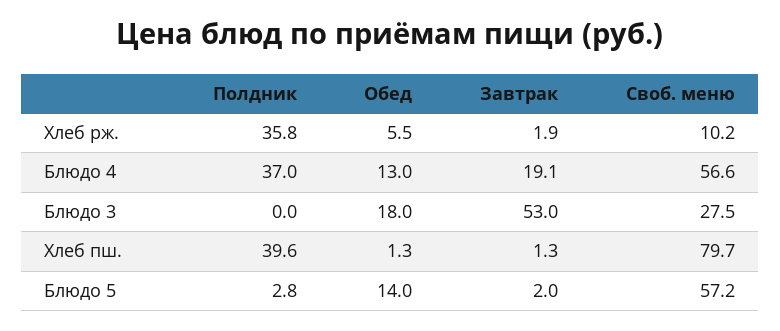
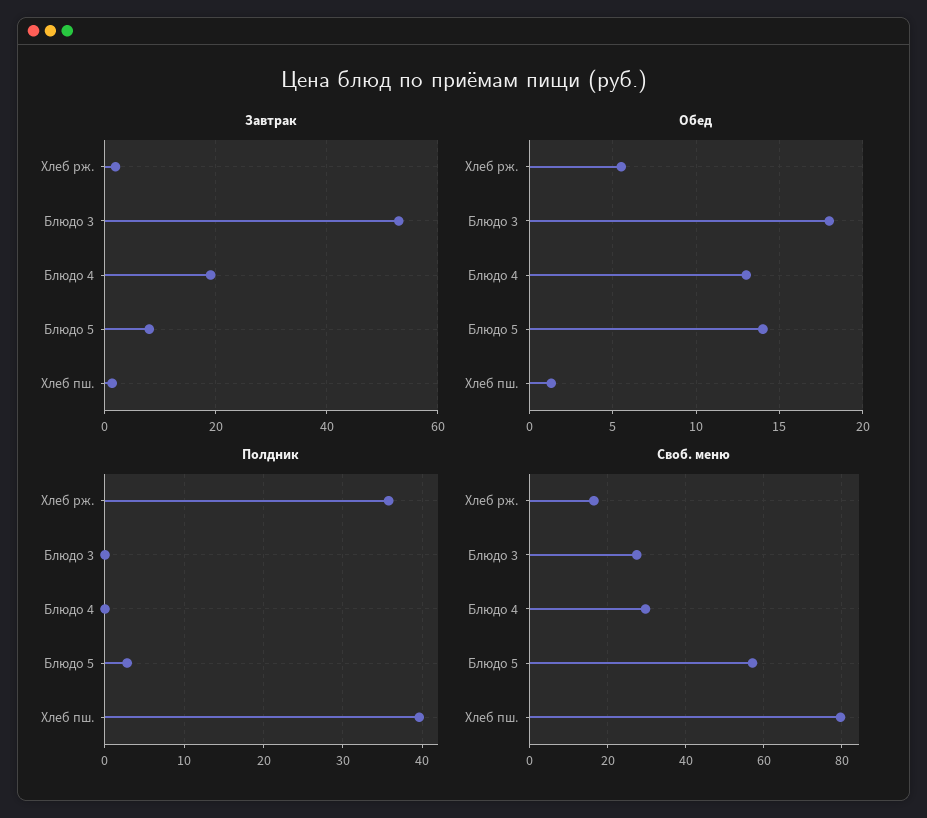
  {
    "Полдник": {
      "Хлеб рж.": 35.8,
-     "Блюдо 4": 37,
+     "Блюдо 4": 0,
      "Блюдо 3": 0,
      "Хлеб пш.": 39.6,
      "Блюдо 5": 2.8
    },
    "Обед": {
      "Хлеб рж.": 5.5,
      "Блюдо 4": 13,
      "Блюдо 3": 18,
      "Хлеб пш.": 1.3,
      "Блюдо 5": 14
    },
    "Завтрак": {
      "Хлеб рж.": 1.9,
      "Блюдо 4": 19.1,
      "Блюдо 3": 53,
      "Хлеб пш.": 1.3,
-     "Блюдо 5": 2
+     "Блюдо 5": 8
    },
    "Своб. меню": {
-     "Хлеб рж.": 10.2,
+     "Хлеб рж.": 16,
-     "Блюдо 4": 56.6,
+     "Блюдо 4": 30,
      "Блюдо 3": 27.5,
      "Хлеб пш.": 79.7,
      "Блюдо 5": 57.2
    }
  }

